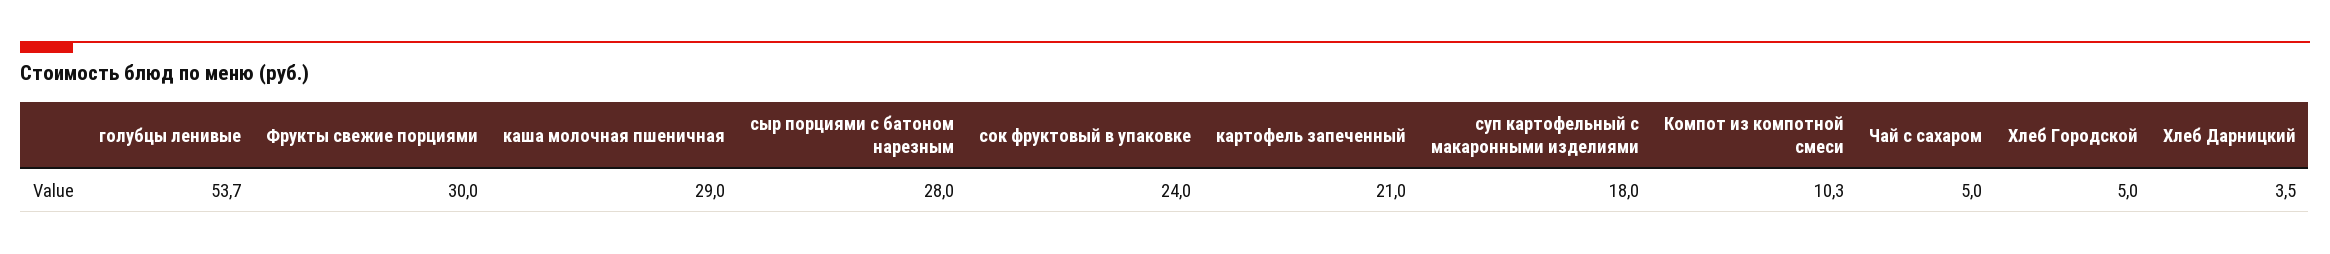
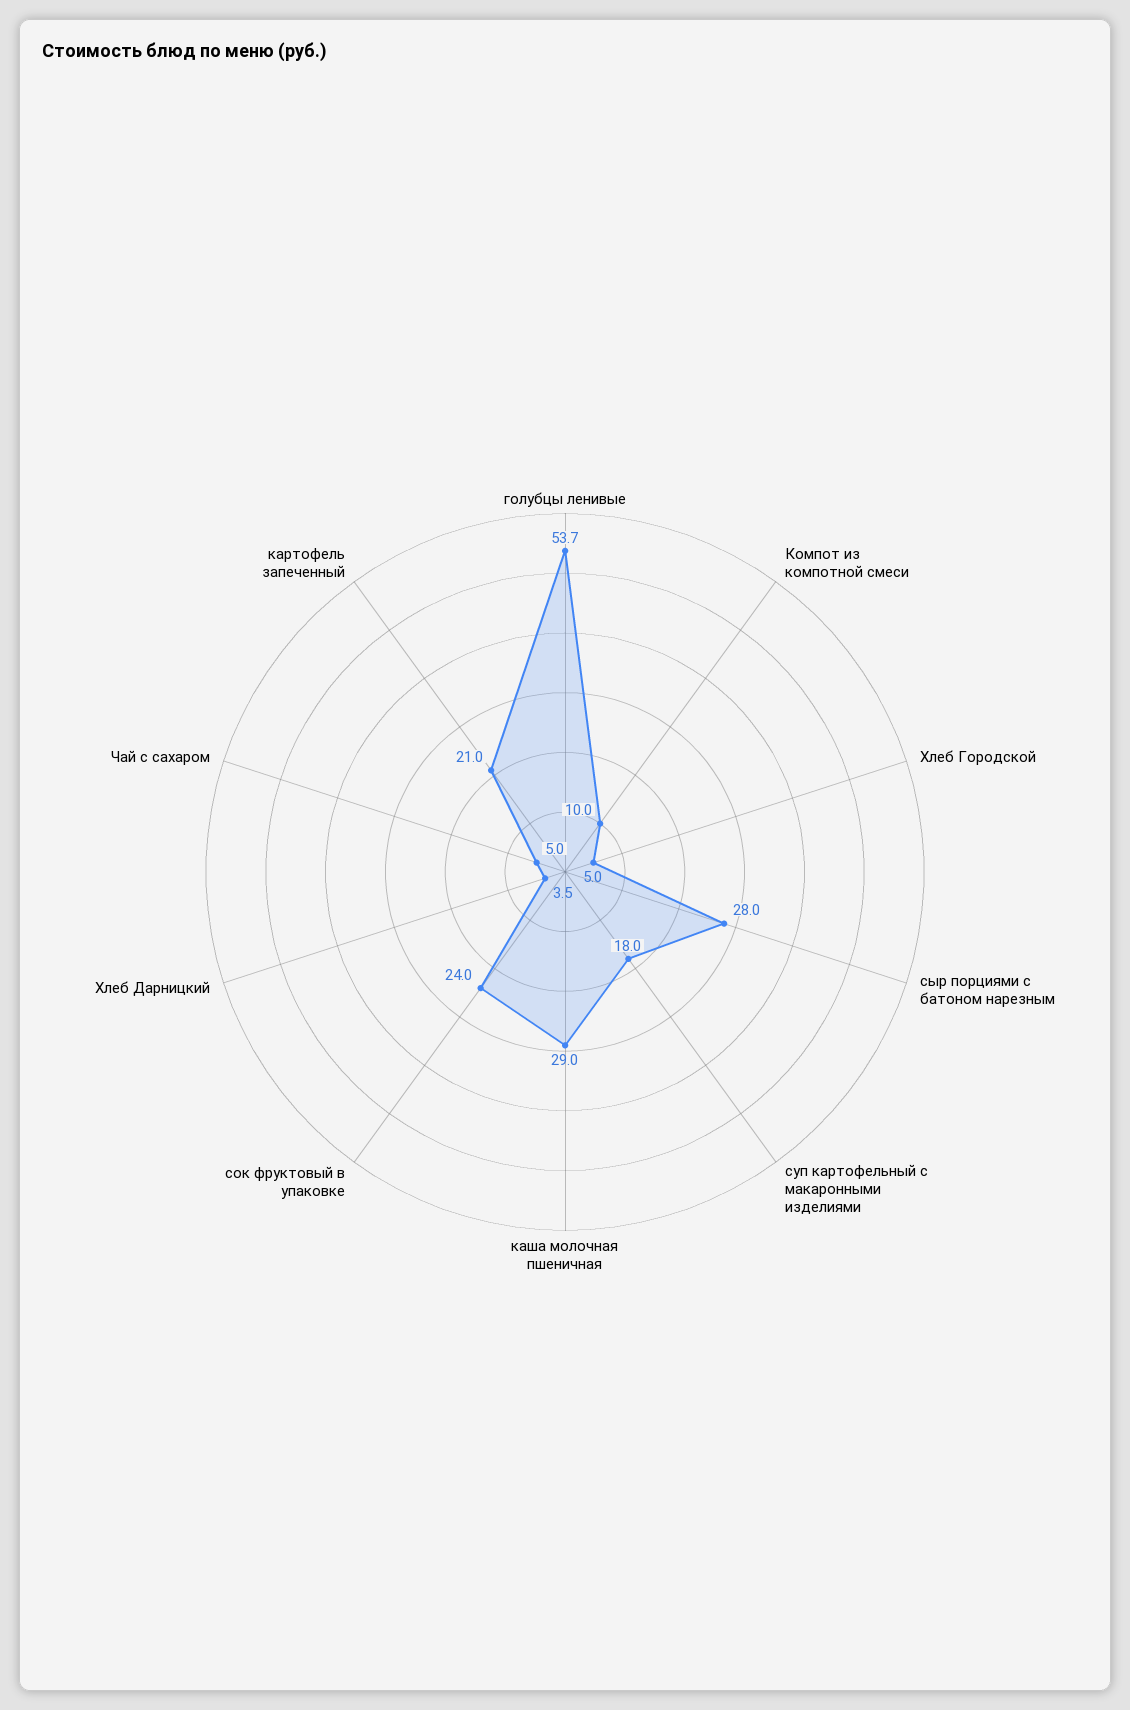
  {
    "голубцы ленивые": 53.7,
-   "Фрукты свежие порциями": 30,
    "каша молочная пшеничная": 29,
    "сыр порциями с батоном нарезным": 28,
    "сок фруктовый в упаковке": 24,
    "картофель запеченный": 21,
    "суп картофельный с макаронными изделиями": 18,
-   "Компот из компотной смеси": 10.3,
+   "Компот из компотной смеси": 10,
    "Чай с сахаром": 5,
    "Хлеб Городской": 5,
    "Хлеб Дарницкий": 3.5
  }

